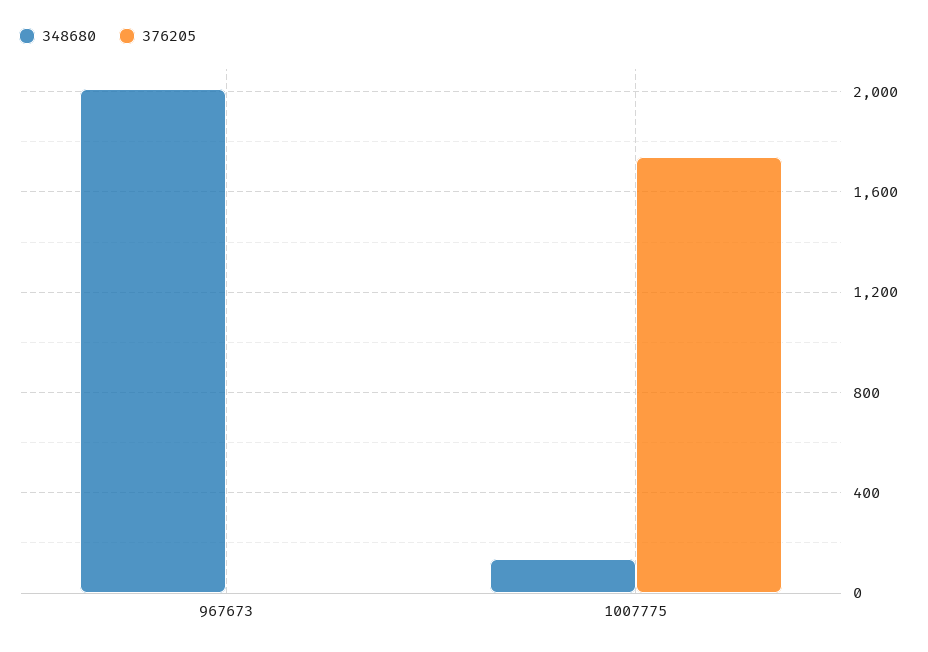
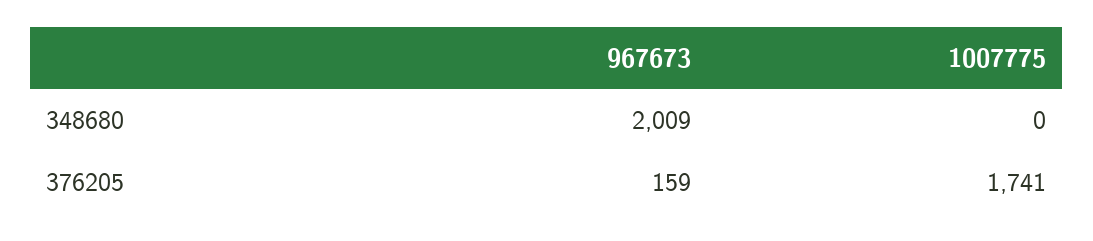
  {
    "348680": {
      "967673": 2009,
-     "1007775": 150
+     "1007775": 0
    },
    "376205": {
-     "967673": 0,
+     "967673": 159,
      "1007775": 1741
    }
  }

